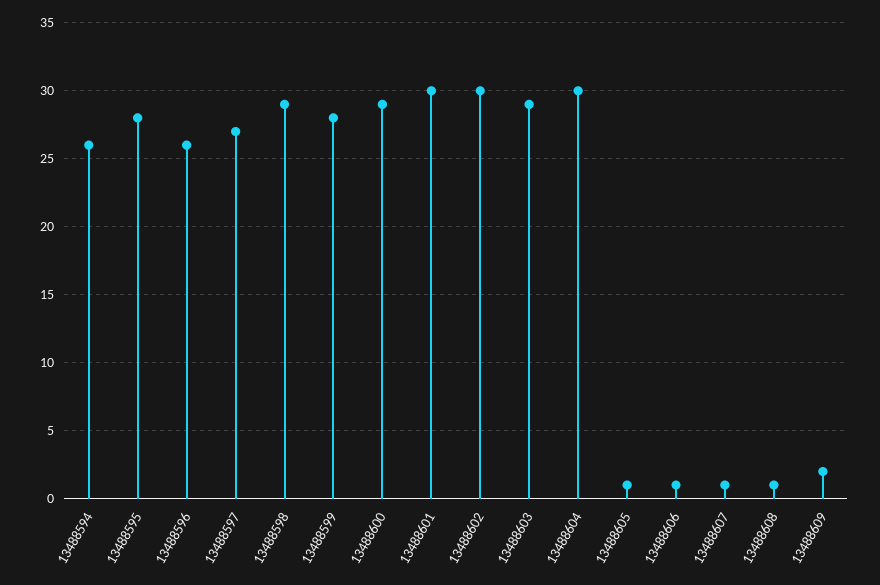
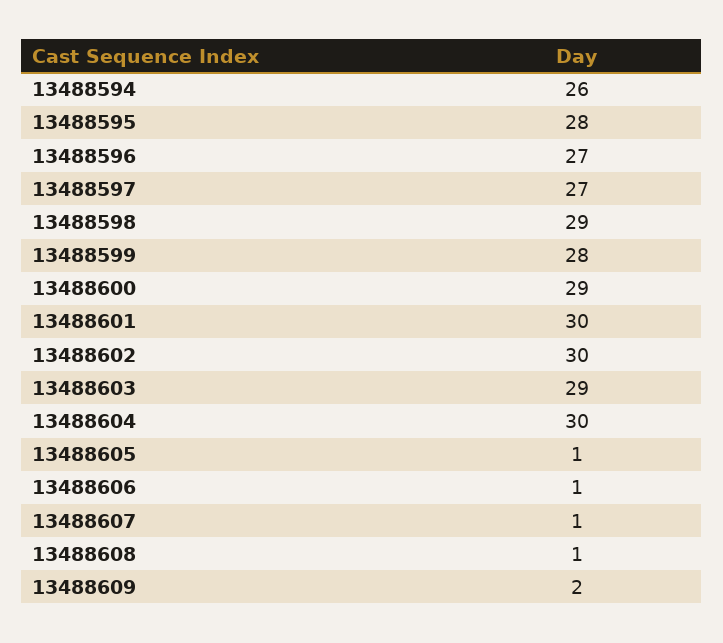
  {
    "13488594": 26,
    "13488595": 28,
-   "13488596": 26,
+   "13488596": 27,
    "13488597": 27,
    "13488598": 29,
    "13488599": 28,
    "13488600": 29,
    "13488601": 30,
    "13488602": 30,
    "13488603": 29,
    "13488604": 30,
    "13488605": 1,
    "13488606": 1,
    "13488607": 1,
    "13488608": 1,
    "13488609": 2
  }

